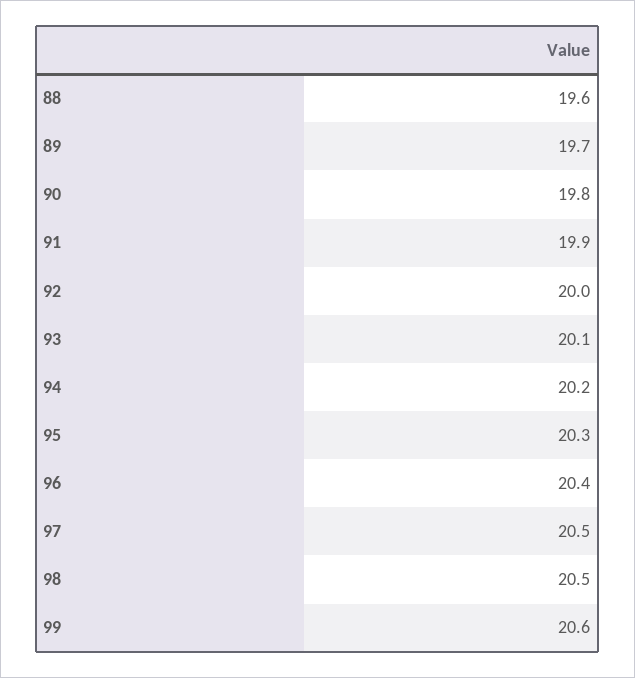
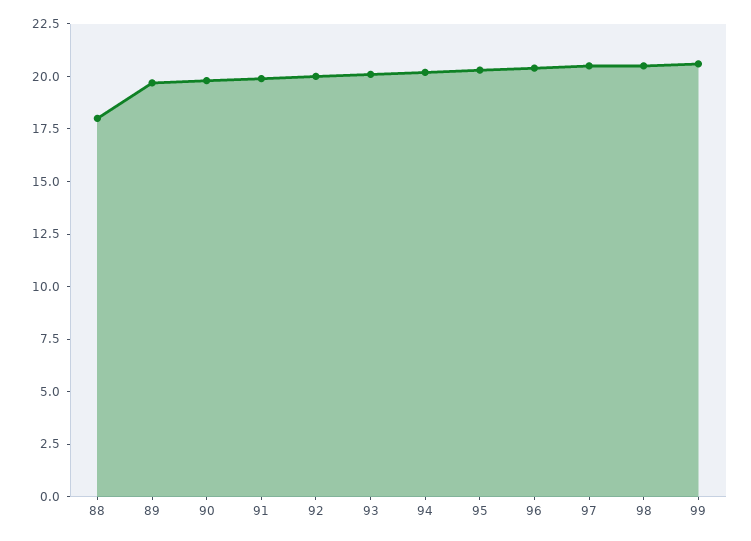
  {
-   "88": 19.6,
+   "88": 18,
    "89": 19.7,
    "90": 19.8,
    "91": 19.9,
    "92": 20,
    "93": 20.1,
    "94": 20.2,
    "95": 20.3,
    "96": 20.4,
    "97": 20.5,
    "98": 20.5,
    "99": 20.6
  }

